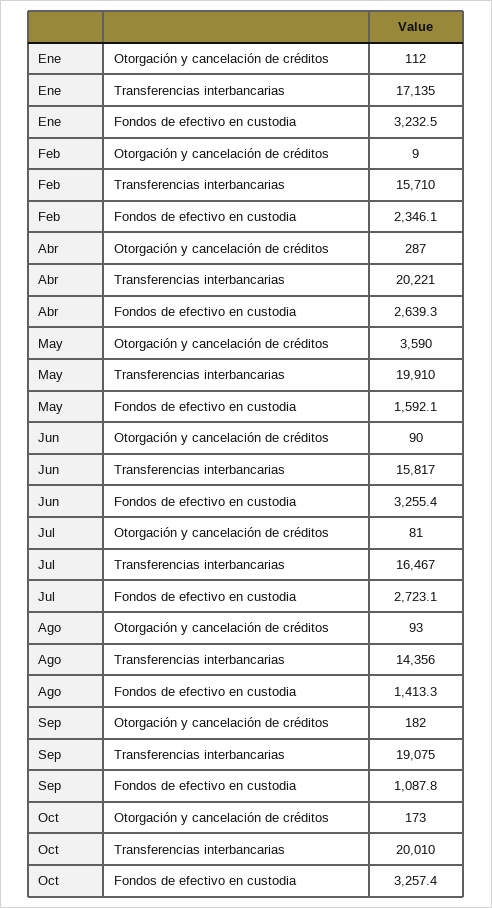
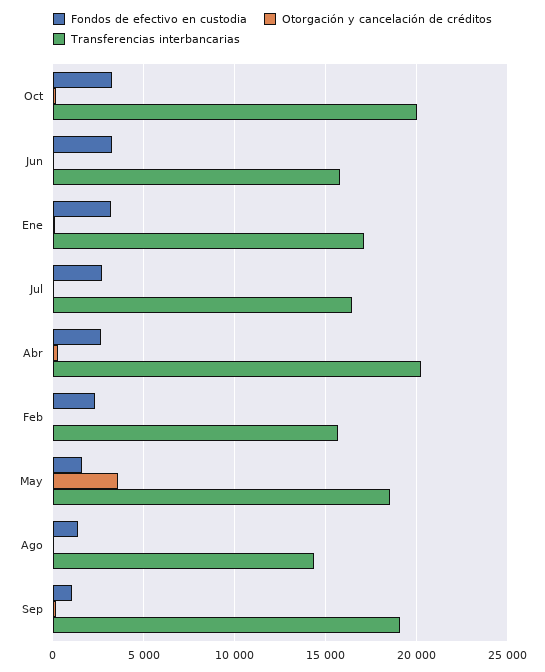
  {
    "Otorgación y cancelación de créditos": {
      "Ene": 112,
      "Feb": 9,
      "Abr": 287,
      "May": 3590,
      "Jun": 90,
      "Jul": 81,
      "Ago": 93,
      "Sep": 182,
      "Oct": 173
    },
    "Transferencias interbancarias": {
      "Ene": 17135,
      "Feb": 15710,
      "Abr": 20221,
-     "May": 19910,
+     "May": 18500,
      "Jun": 15817,
      "Jul": 16467,
      "Ago": 14356,
      "Sep": 19075,
      "Oct": 20010
    },
    "Fondos de efectivo en custodia": {
      "Ene": 3232.5,
      "Feb": 2346.1,
      "Abr": 2639.3,
      "May": 1592.1,
      "Jun": 3255.4,
      "Jul": 2723.1,
      "Ago": 1413.3,
      "Sep": 1087.8,
      "Oct": 3257.4
    }
  }

